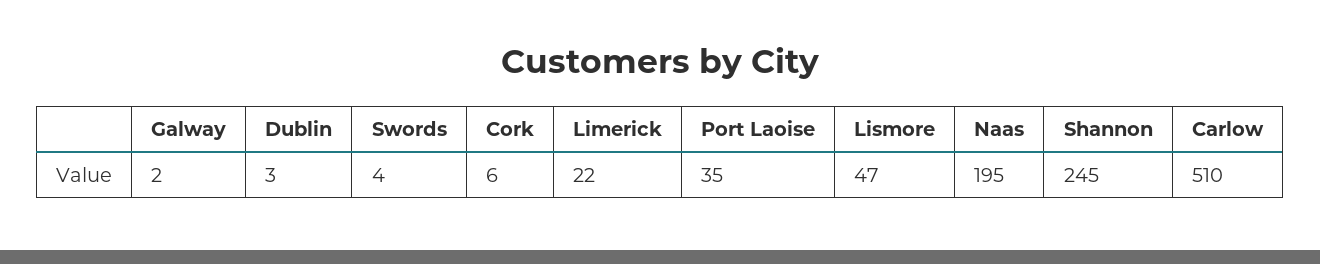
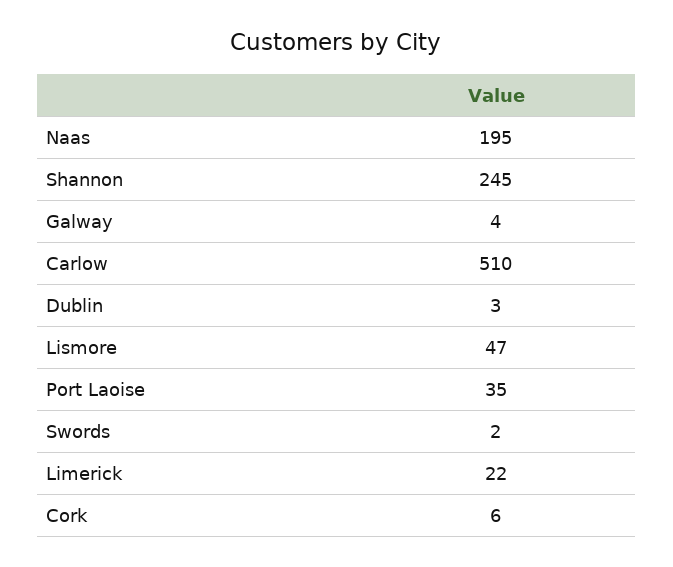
  {
-   "Galway": 2,
+   "Galway": 4,
    "Dublin": 3,
-   "Swords": 4,
+   "Swords": 2,
    "Cork": 6,
    "Limerick": 22,
    "Port Laoise": 35,
    "Lismore": 47,
    "Naas": 195,
    "Shannon": 245,
    "Carlow": 510
  }

